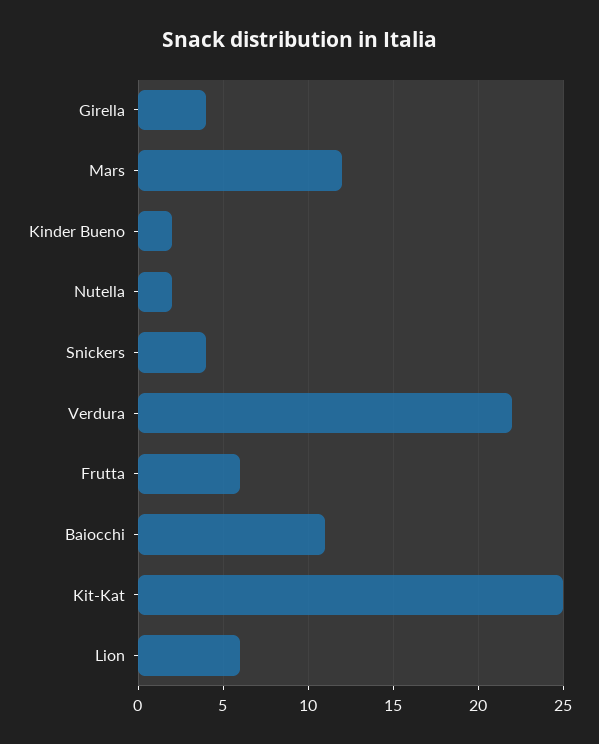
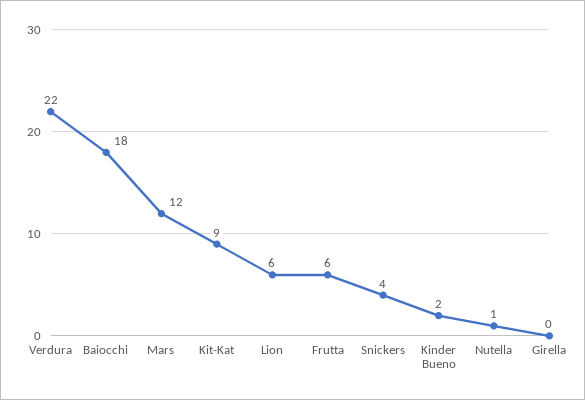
  {
-   "Girella": 4,
+   "Girella": 0,
    "Mars": 12,
    "Kinder Bueno": 2,
-   "Nutella": 2,
+   "Nutella": 1,
    "Snickers": 4,
    "Verdura": 22,
    "Frutta": 6,
-   "Baiocchi": 11,
+   "Baiocchi": 18,
-   "Kit-Kat": 25,
+   "Kit-Kat": 9,
    "Lion": 6
  }

